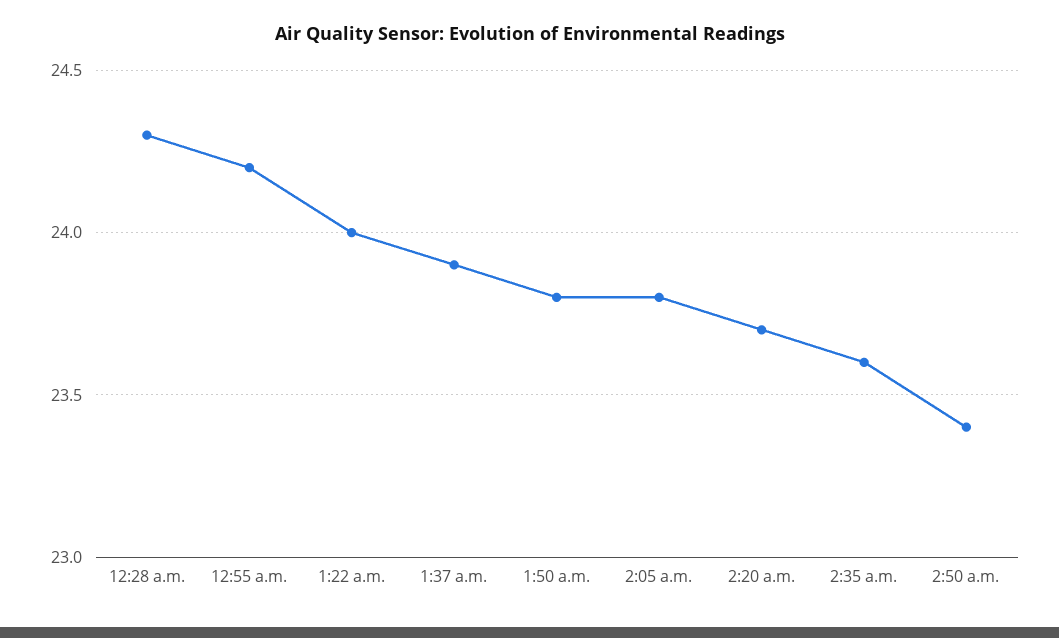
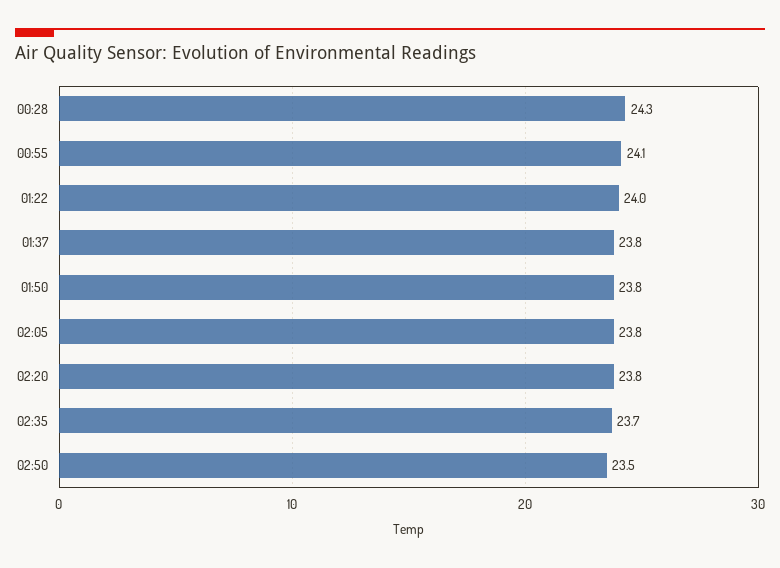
  {
    "12:28 a.m.": 24.3,
-   "12:55 a.m.": 24.2,
+   "12:55 a.m.": 24.1,
    "1:22 a.m.": 24,
-   "1:37 a.m.": 23.9,
+   "1:37 a.m.": 23.8,
    "1:50 a.m.": 23.8,
    "2:05 a.m.": 23.8,
-   "2:20 a.m.": 23.7,
+   "2:20 a.m.": 23.8,
-   "2:35 a.m.": 23.6,
+   "2:35 a.m.": 23.7,
-   "2:50 a.m.": 23.4
+   "2:50 a.m.": 23.5
  }

